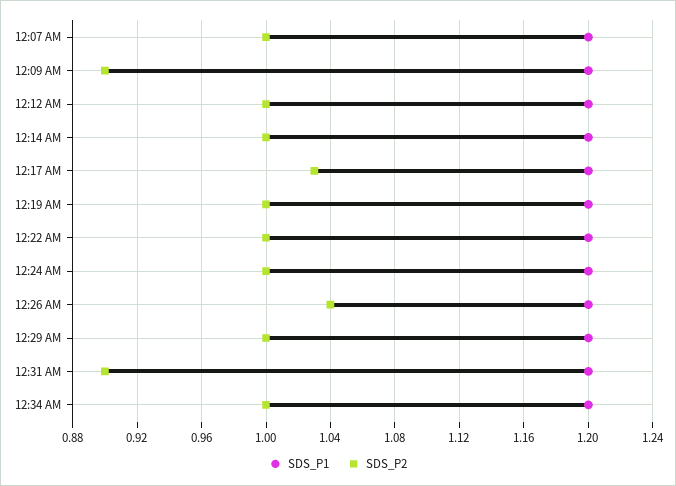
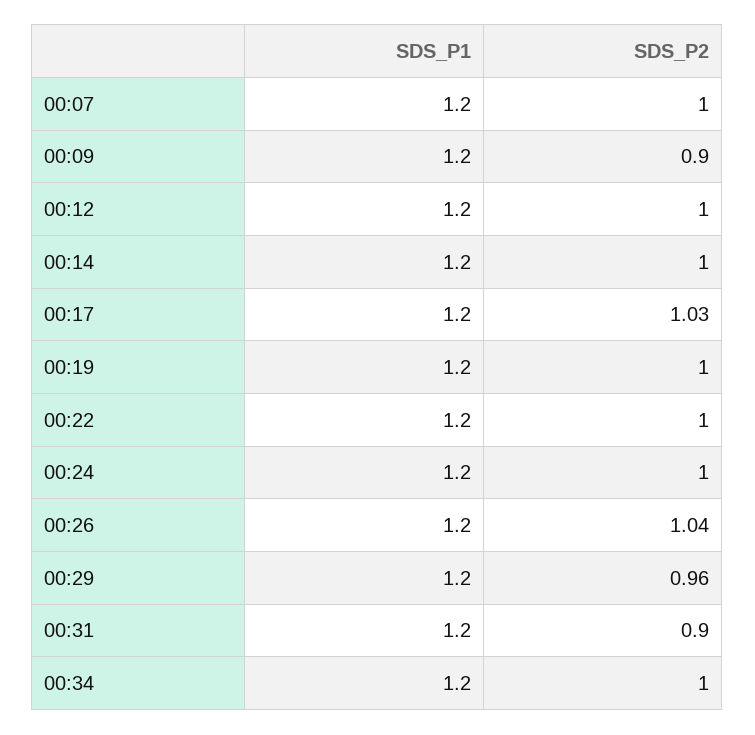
  {
    "SDS_P1": {
      "12:07 AM": 1.2,
      "12:09 AM": 1.2,
      "12:12 AM": 1.2,
      "12:14 AM": 1.2,
      "12:17 AM": 1.2,
      "12:19 AM": 1.2,
      "12:22 AM": 1.2,
      "12:24 AM": 1.2,
      "12:26 AM": 1.2,
      "12:29 AM": 1.2,
      "12:31 AM": 1.2,
      "12:34 AM": 1.2
    },
    "SDS_P2": {
      "12:07 AM": 1,
      "12:09 AM": 0.9,
      "12:12 AM": 1,
      "12:14 AM": 1,
      "12:17 AM": 1.03,
      "12:19 AM": 1,
      "12:22 AM": 1,
      "12:24 AM": 1,
      "12:26 AM": 1.04,
-     "12:29 AM": 1,
+     "12:29 AM": 0.96,
      "12:31 AM": 0.9,
      "12:34 AM": 1
    }
  }

